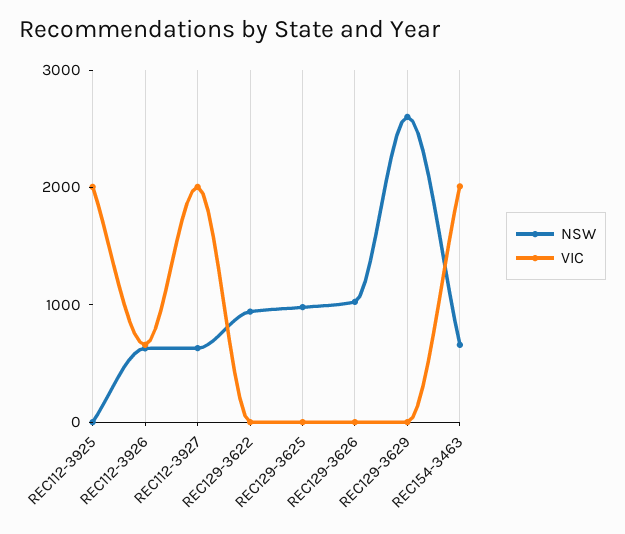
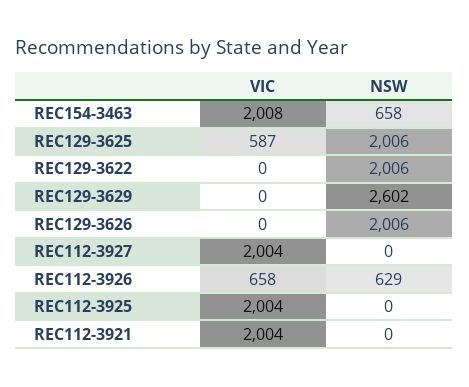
  {
    "NSW": {
      "REC112-3925": 0,
      "REC112-3926": 629,
-     "REC112-3927": 600,
+     "REC112-3927": 0,
-     "REC129-3622": 1000,
+     "REC129-3622": 2006,
-     "REC129-3625": 1000,
+     "REC129-3625": 2006,
-     "REC129-3626": 1000,
+     "REC129-3626": 2006,
      "REC129-3629": 2602,
-     "REC154-3463": 658
+     "REC154-3463": 658,
+     "REC112-3921": 0
    },
    "VIC": {
      "REC112-3925": 2004,
      "REC112-3926": 658,
      "REC112-3927": 2004,
      "REC129-3622": 0,
-     "REC129-3625": 0,
+     "REC129-3625": 587,
      "REC129-3626": 0,
      "REC129-3629": 0,
-     "REC154-3463": 2008
+     "REC154-3463": 2008,
+     "REC112-3921": 2004
    }
  }

